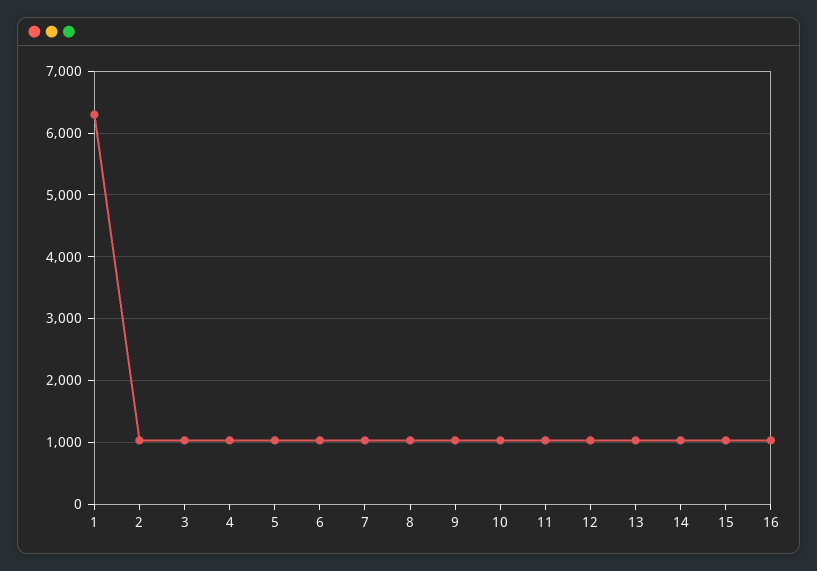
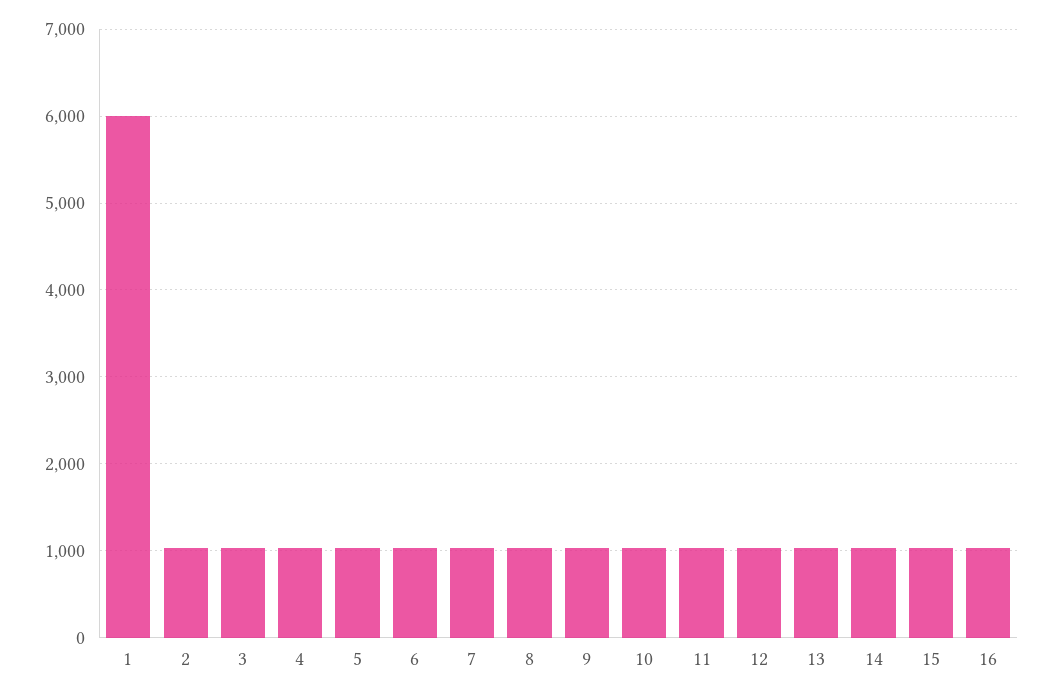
  {
-   "1": 6300,
+   "1": 6000,
    "2": 1000,
    "3": 1000,
    "4": 1000,
    "5": 1000,
    "6": 1000,
    "7": 1000,
    "8": 1000,
    "9": 1000,
    "10": 1000,
    "11": 1000,
    "12": 1000,
    "13": 1000,
    "14": 1000,
    "15": 1000,
    "16": 1000
  }

